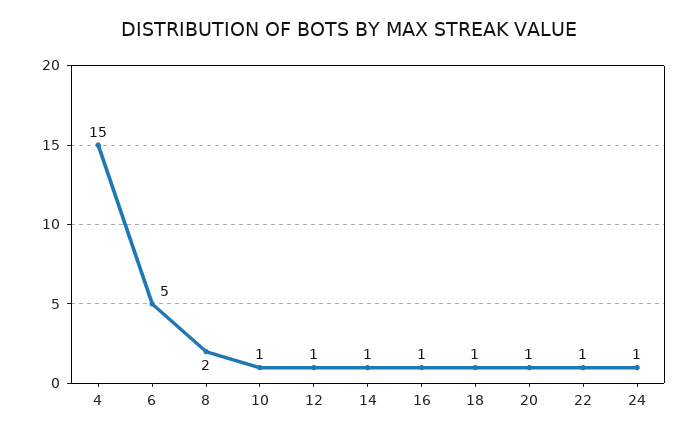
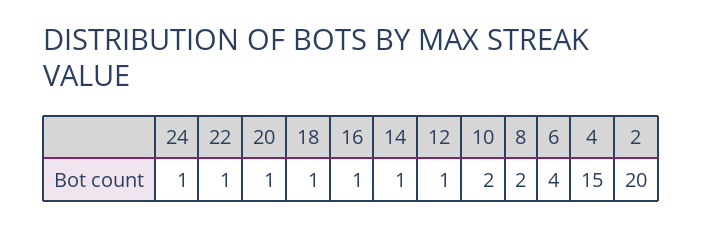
  {
    "4": 15,
-   "6": 5,
+   "6": 4,
    "8": 2,
-   "10": 1,
+   "10": 2,
    "12": 1,
    "14": 1,
    "16": 1,
    "18": 1,
    "20": 1,
    "22": 1,
-   "24": 1
+   "24": 1,
+   "2": 20
  }

